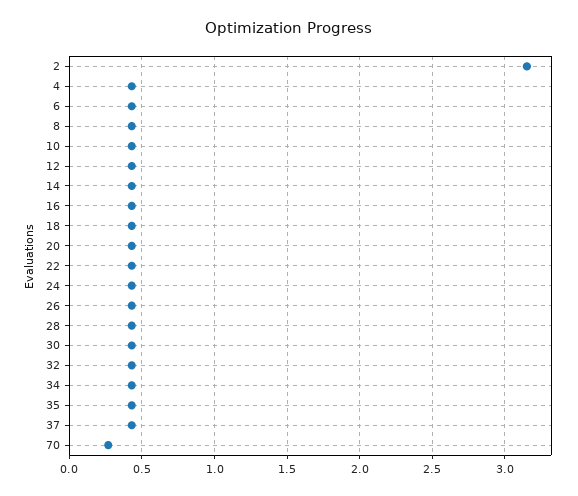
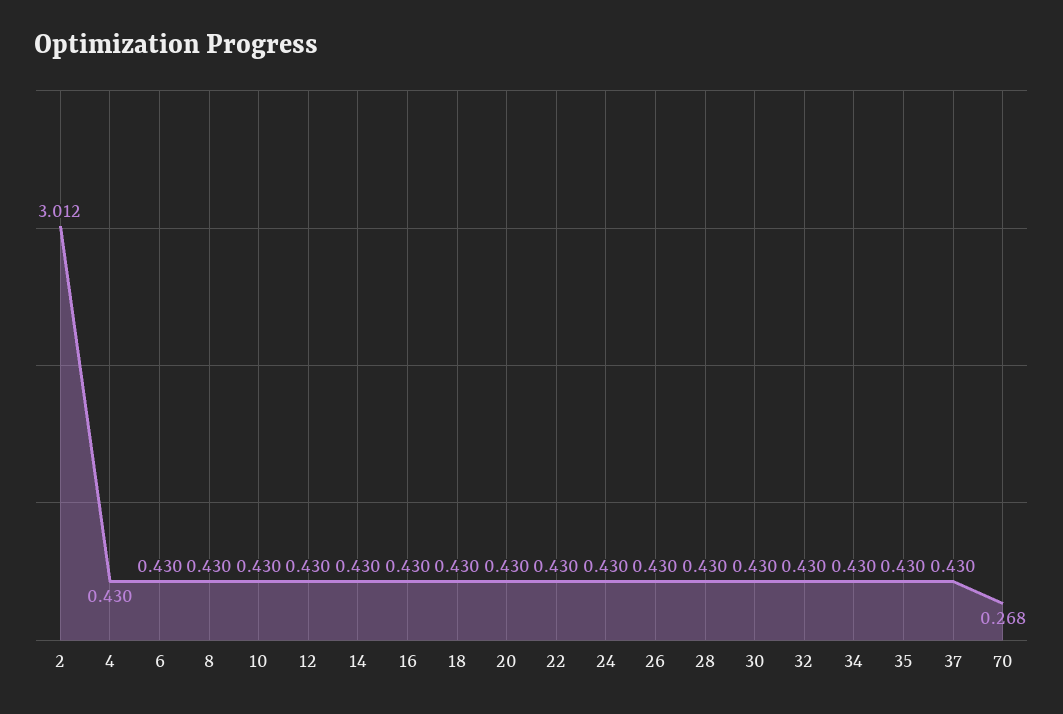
  {
-   "2": 3.15,
+   "2": 3.012,
    "4": 0.43,
    "6": 0.43,
    "8": 0.43,
    "10": 0.43,
    "12": 0.43,
    "14": 0.43,
    "16": 0.43,
    "18": 0.43,
    "20": 0.43,
    "22": 0.43,
    "24": 0.43,
    "26": 0.43,
    "28": 0.43,
    "30": 0.43,
    "32": 0.43,
    "34": 0.43,
    "35": 0.43,
    "37": 0.43,
    "70": 0.268
  }

